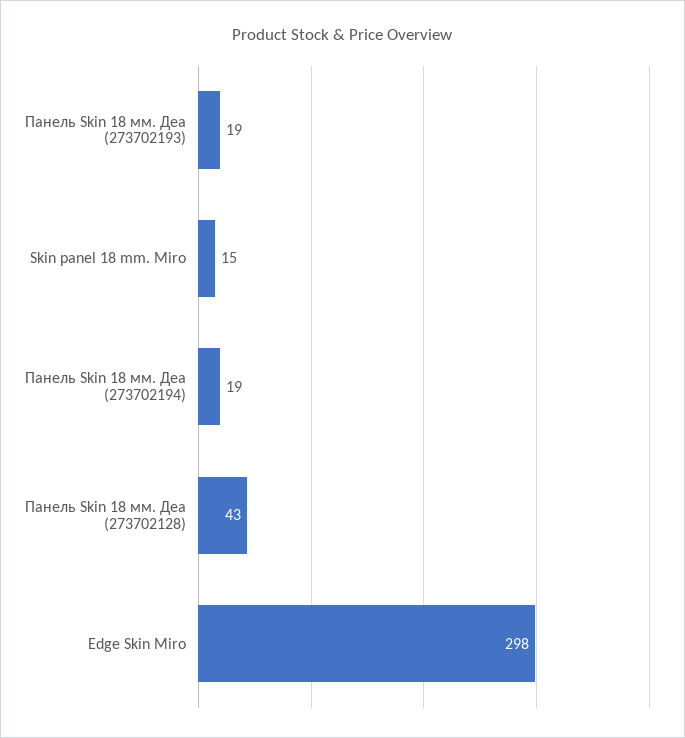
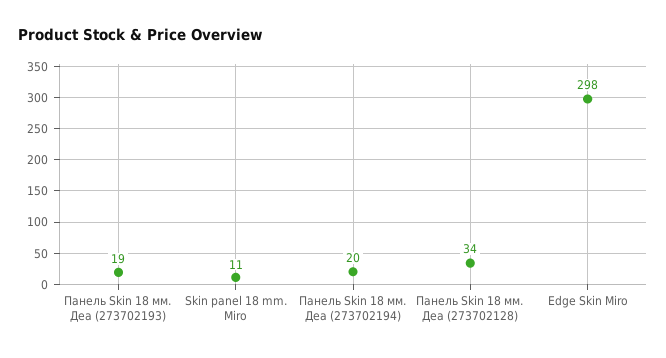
  {
    "Панель Skin 18 мм. Деа (273702193)": 19,
-   "Skin panel 18 mm. Miro": 15,
+   "Skin panel 18 mm. Miro": 11,
-   "Панель Skin 18 мм. Деа (273702194)": 19,
+   "Панель Skin 18 мм. Деа (273702194)": 20,
-   "Панель Skin 18 мм. Деа (273702128)": 43,
+   "Панель Skin 18 мм. Деа (273702128)": 34,
    "Edge Skin Miro": 298
  }

